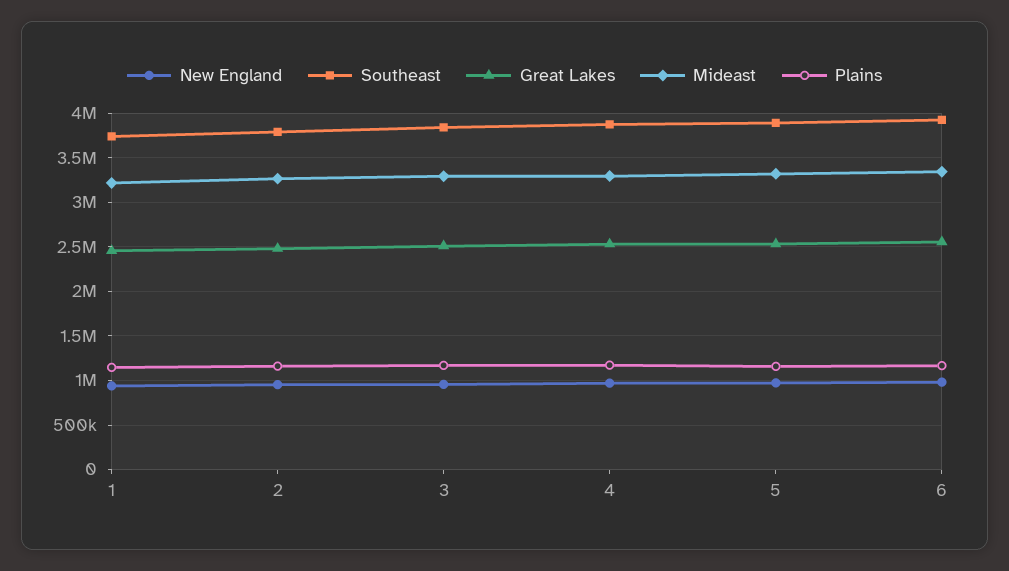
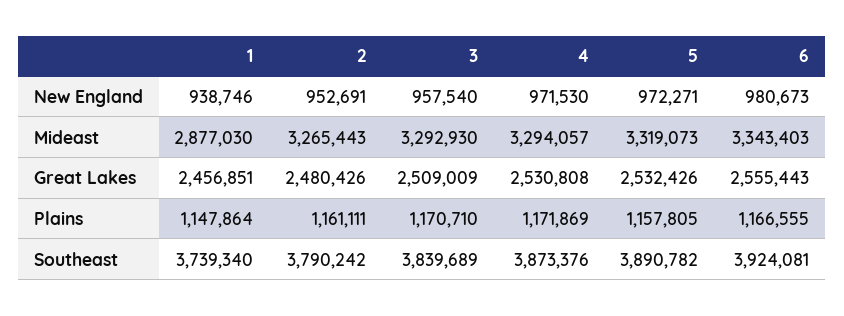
  {
    "New England": {
      "1": 938746,
      "2": 952691,
      "3": 957540,
      "4": 971530,
      "5": 972271,
      "6": 980673
    },
    "Southeast": {
      "1": 3739340,
      "2": 3790242,
      "3": 3839689,
      "4": 3873376,
      "5": 3890782,
      "6": 3924081
    },
    "Great Lakes": {
      "1": 2456851,
      "2": 2480426,
      "3": 2509009,
      "4": 2530808,
      "5": 2532426,
      "6": 2555443
    },
    "Mideast": {
-     "1": 3200000,
+     "1": 2877030,
      "2": 3265443,
      "3": 3292930,
      "4": 3294057,
      "5": 3319073,
      "6": 3343403
    },
    "Plains": {
      "1": 1147864,
      "2": 1161111,
      "3": 1170710,
      "4": 1171869,
      "5": 1157805,
      "6": 1166555
    }
  }

